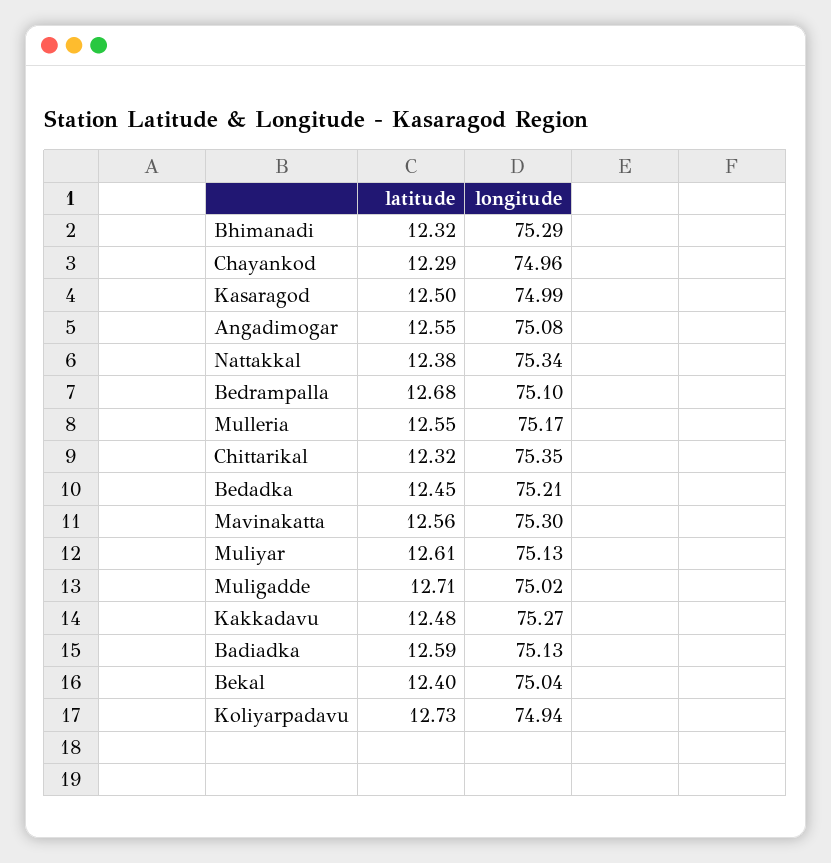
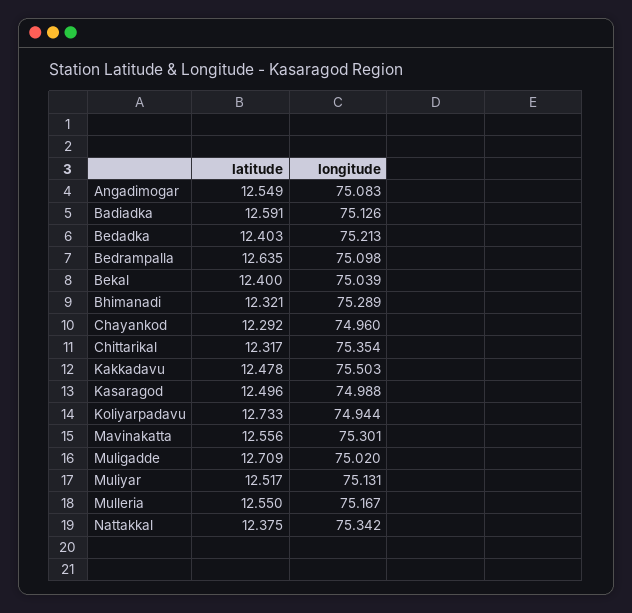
  {
    "latitude": {
      "Bhimanadi": 12.321,
      "Chayankod": 12.292,
      "Kasaragod": 12.496,
      "Angadimogar": 12.549,
      "Nattakkal": 12.375,
-     "Bedrampalla": 12.68,
+     "Bedrampalla": 12.635,
      "Mulleria": 12.55,
      "Chittarikal": 12.317,
-     "Bedadka": 12.45,
+     "Bedadka": 12.403,
      "Mavinakatta": 12.556,
-     "Muliyar": 12.61,
+     "Muliyar": 12.517,
      "Muligadde": 12.709,
      "Kakkadavu": 12.478,
      "Badiadka": 12.591,
      "Bekal": 12.4,
      "Koliyarpadavu": 12.733
    },
    "longitude": {
      "Bhimanadi": 75.289,
      "Chayankod": 74.96,
      "Kasaragod": 74.988,
      "Angadimogar": 75.083,
      "Nattakkal": 75.342,
      "Bedrampalla": 75.098,
      "Mulleria": 75.167,
      "Chittarikal": 75.354,
      "Bedadka": 75.213,
      "Mavinakatta": 75.301,
      "Muliyar": 75.131,
      "Muligadde": 75.02,
-     "Kakkadavu": 75.27,
+     "Kakkadavu": 75.503,
      "Badiadka": 75.126,
      "Bekal": 75.039,
      "Koliyarpadavu": 74.944
    }
  }

